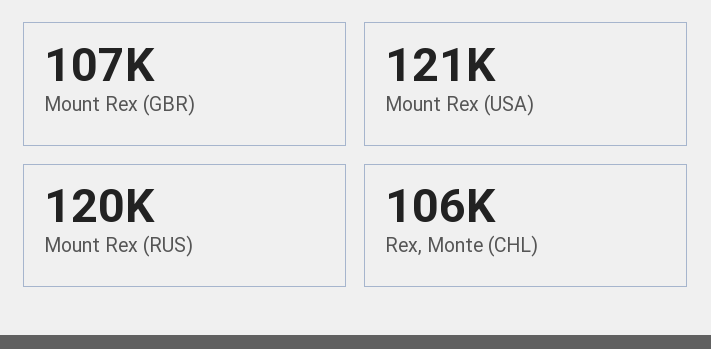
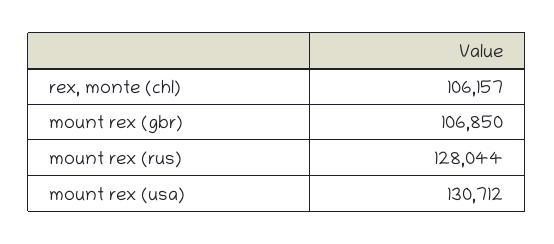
  {
    "Mount Rex (GBR)": 106850,
-   "Mount Rex (USA)": 121000,
+   "Mount Rex (USA)": 130712,
-   "Mount Rex (RUS)": 120000,
+   "Mount Rex (RUS)": 128044,
    "Rex, Monte (CHL)": 106157
  }

